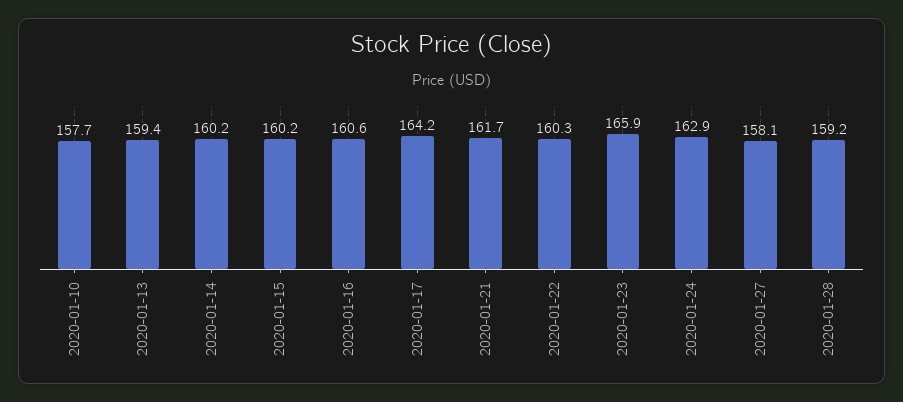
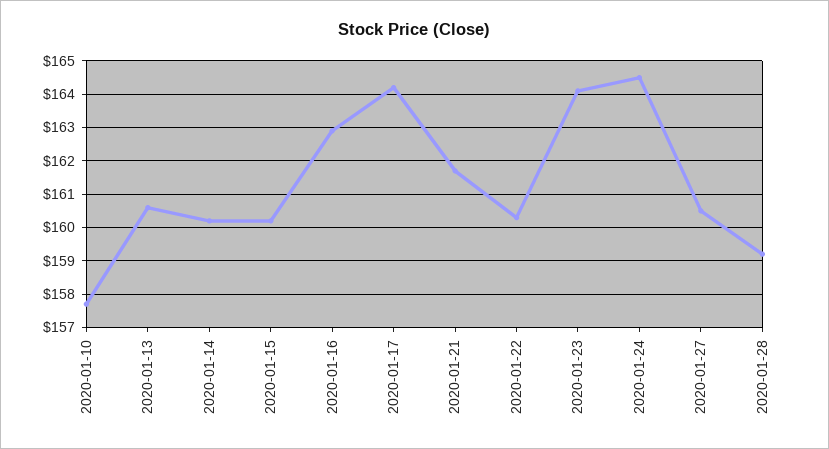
  {
    "2020-01-10": 157.7,
-   "2020-01-13": 159.4,
+   "2020-01-13": 160.5,
    "2020-01-14": 160.2,
    "2020-01-15": 160.2,
-   "2020-01-16": 160.6,
+   "2020-01-16": 163,
    "2020-01-17": 164.2,
    "2020-01-21": 161.7,
    "2020-01-22": 160.3,
-   "2020-01-23": 165.9,
+   "2020-01-23": 164,
-   "2020-01-24": 162.9,
+   "2020-01-24": 164.5,
-   "2020-01-27": 158.1,
+   "2020-01-27": 160.5,
    "2020-01-28": 159.2
  }

